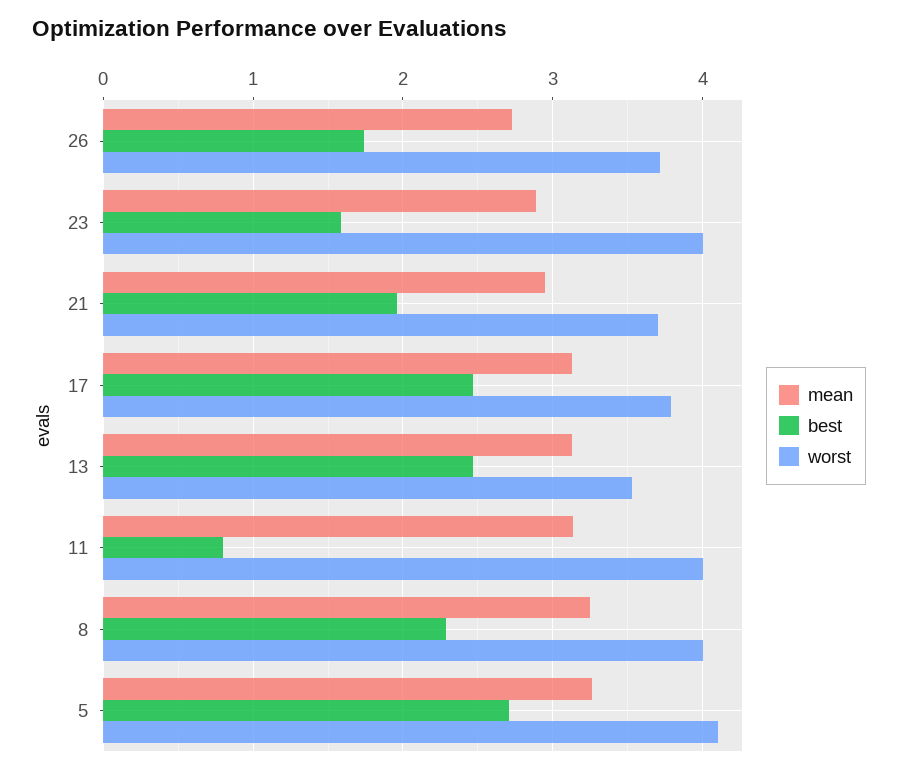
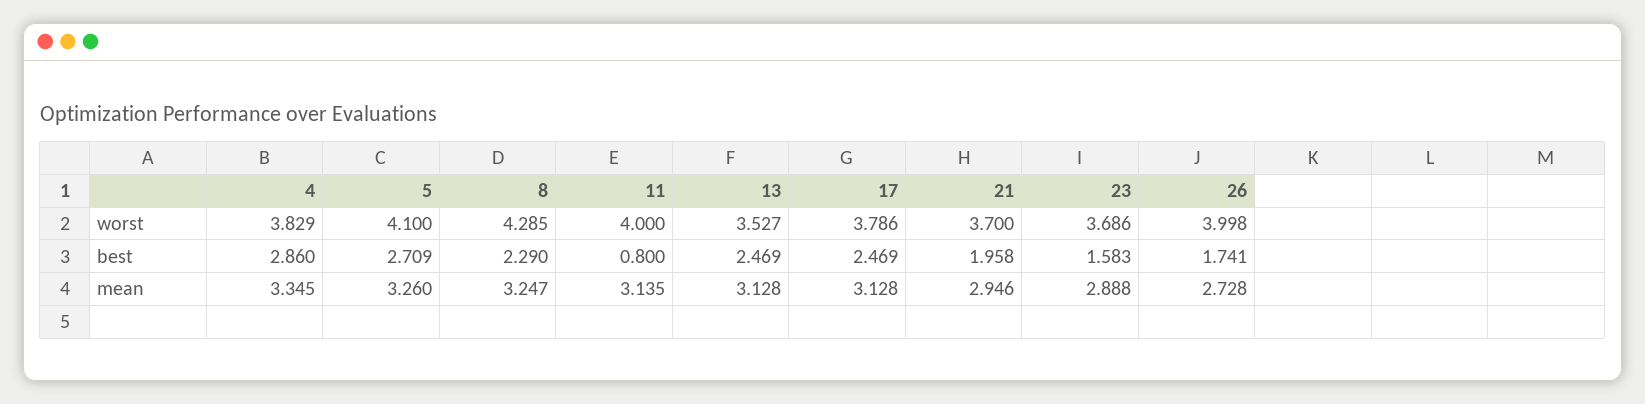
  {
    "mean": {
      "26": 2.728,
      "23": 2.888,
      "21": 2.946,
      "17": 3.128,
      "13": 3.128,
      "11": 3.135,
      "8": 3.247,
-     "5": 3.26
+     "5": 3.26,
+     "4": 3.345
    },
    "best": {
      "26": 1.741,
      "23": 1.583,
      "21": 1.958,
      "17": 2.469,
      "13": 2.469,
      "11": 0.8,
      "8": 2.29,
-     "5": 2.709
+     "5": 2.709,
+     "4": 2.86
    },
    "worst": {
-     "26": 3.7,
+     "26": 3.998,
-     "23": 4,
+     "23": 3.686,
      "21": 3.7,
      "17": 3.786,
      "13": 3.527,
      "11": 4,
-     "8": 4,
+     "8": 4.285,
-     "5": 4.1
+     "5": 4.1,
+     "4": 3.829
    }
  }

